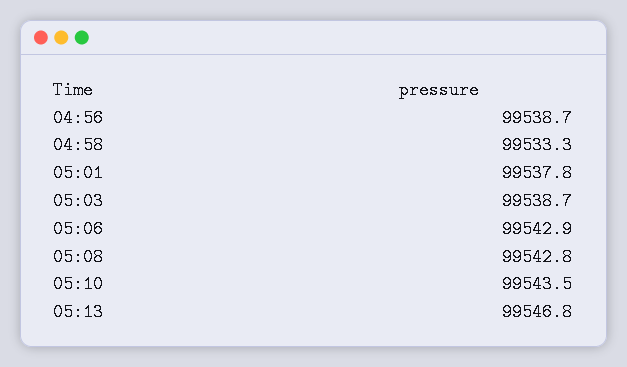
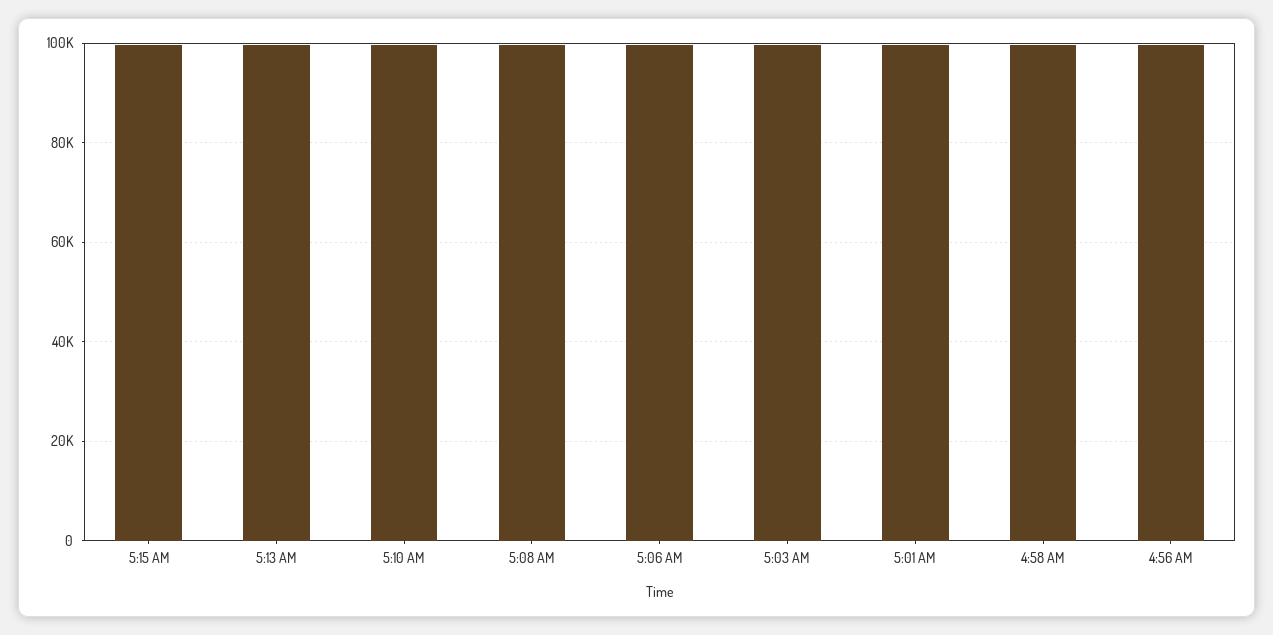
  {
    "04:56": 99538.7,
    "04:58": 99533.3,
    "05:01": 99537.8,
    "05:03": 99538.7,
    "05:06": 99542.9,
    "05:08": 99542.8,
    "05:10": 99543.5,
-   "05:13": 99546.8
+   "05:13": 99546.8,
+   "5:15 AM": 100000
  }

